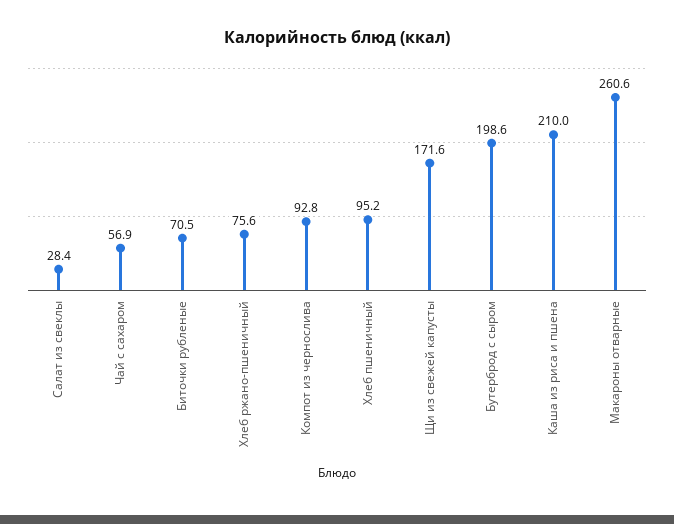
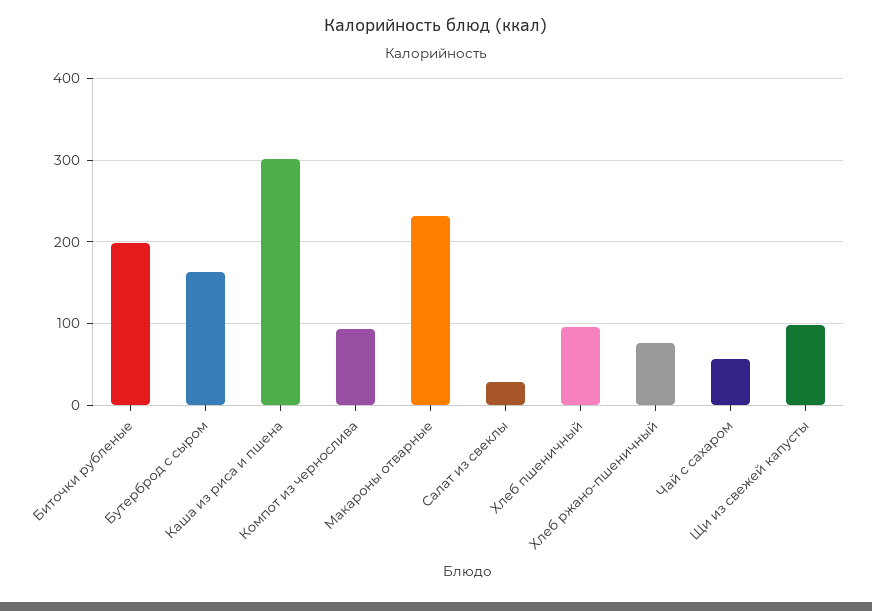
  {
    "Салат из свеклы": 28.4,
    "Чай с сахаром": 56.9,
-   "Биточки рубленые": 70.5,
+   "Биточки рубленые": 200,
    "Хлеб ржано-пшеничный": 75.6,
    "Компот из чернослива": 92.8,
    "Хлеб пшеничный": 95.2,
-   "Щи из свежей капусты": 171.6,
+   "Щи из свежей капусты": 100,
-   "Бутерброд с сыром": 198.6,
+   "Бутерброд с сыром": 160,
-   "Каша из риса и пшена": 210,
+   "Каша из риса и пшена": 300,
-   "Макароны отварные": 260.6
+   "Макароны отварные": 230
  }

